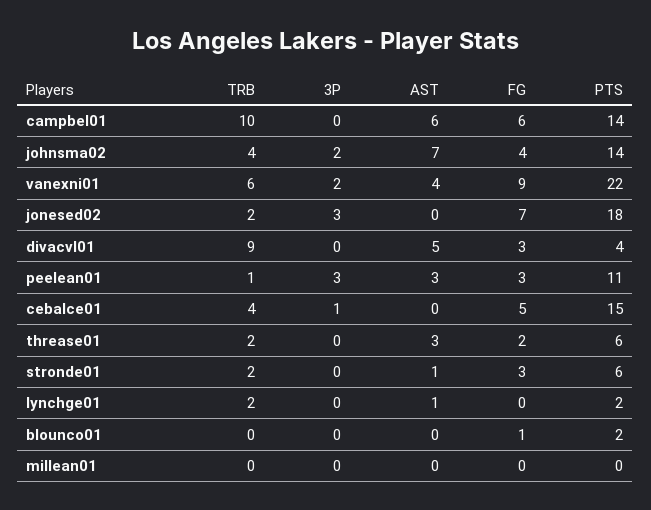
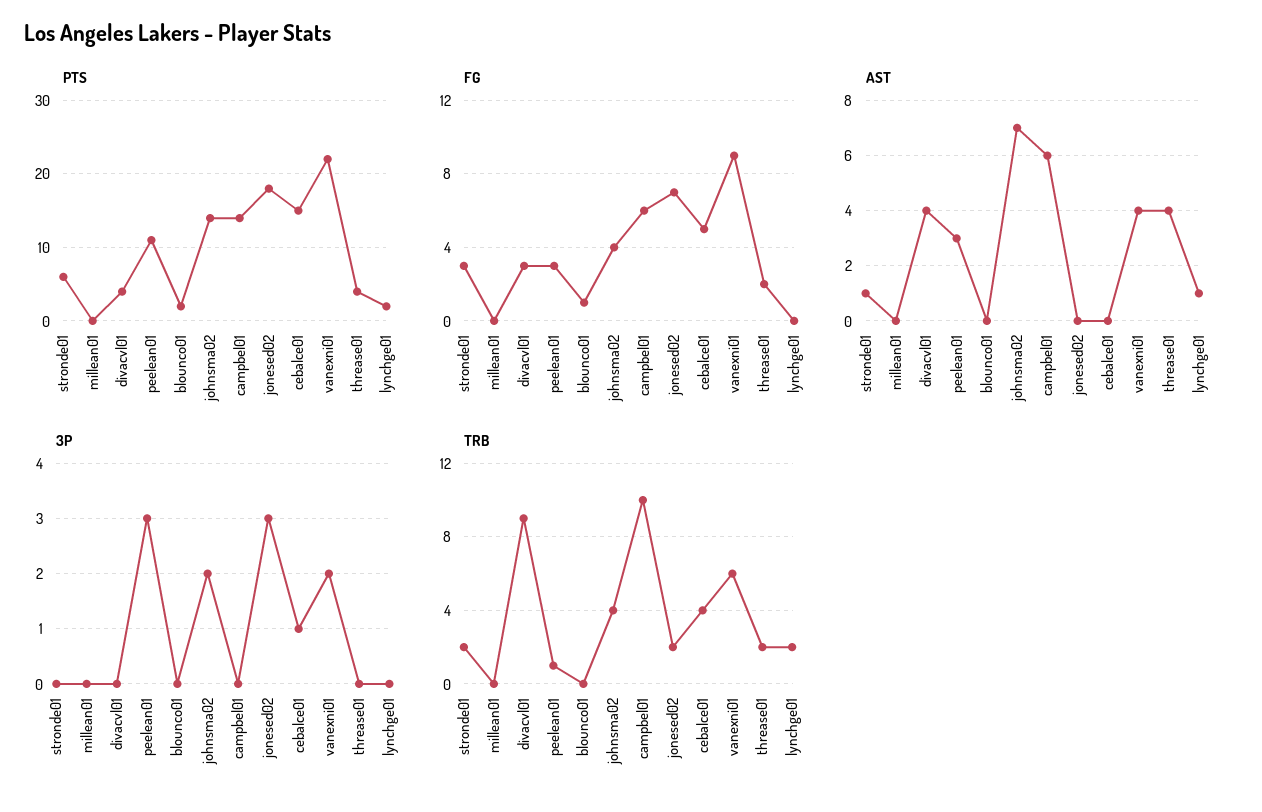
  {
    "TRB": {
      "campbel01": 10,
      "johnsma02": 4,
      "vanexni01": 6,
      "jonesed02": 2,
      "divacvl01": 9,
      "peelean01": 1,
      "cebalce01": 4,
      "threase01": 2,
      "stronde01": 2,
      "lynchge01": 2,
      "blounco01": 0,
      "millean01": 0
    },
    "3P": {
      "campbel01": 0,
      "johnsma02": 2,
      "vanexni01": 2,
      "jonesed02": 3,
      "divacvl01": 0,
      "peelean01": 3,
      "cebalce01": 1,
      "threase01": 0,
      "stronde01": 0,
      "lynchge01": 0,
      "blounco01": 0,
      "millean01": 0
    },
    "AST": {
      "campbel01": 6,
      "johnsma02": 7,
      "vanexni01": 4,
      "jonesed02": 0,
-     "divacvl01": 5,
+     "divacvl01": 4,
      "peelean01": 3,
      "cebalce01": 0,
-     "threase01": 3,
+     "threase01": 4,
      "stronde01": 1,
      "lynchge01": 1,
      "blounco01": 0,
      "millean01": 0
    },
    "FG": {
      "campbel01": 6,
      "johnsma02": 4,
      "vanexni01": 9,
      "jonesed02": 7,
      "divacvl01": 3,
      "peelean01": 3,
      "cebalce01": 5,
      "threase01": 2,
      "stronde01": 3,
      "lynchge01": 0,
      "blounco01": 1,
      "millean01": 0
    },
    "PTS": {
      "campbel01": 14,
      "johnsma02": 14,
      "vanexni01": 22,
      "jonesed02": 18,
      "divacvl01": 4,
      "peelean01": 11,
      "cebalce01": 15,
-     "threase01": 6,
+     "threase01": 4,
      "stronde01": 6,
      "lynchge01": 2,
      "blounco01": 2,
      "millean01": 0
    }
  }

